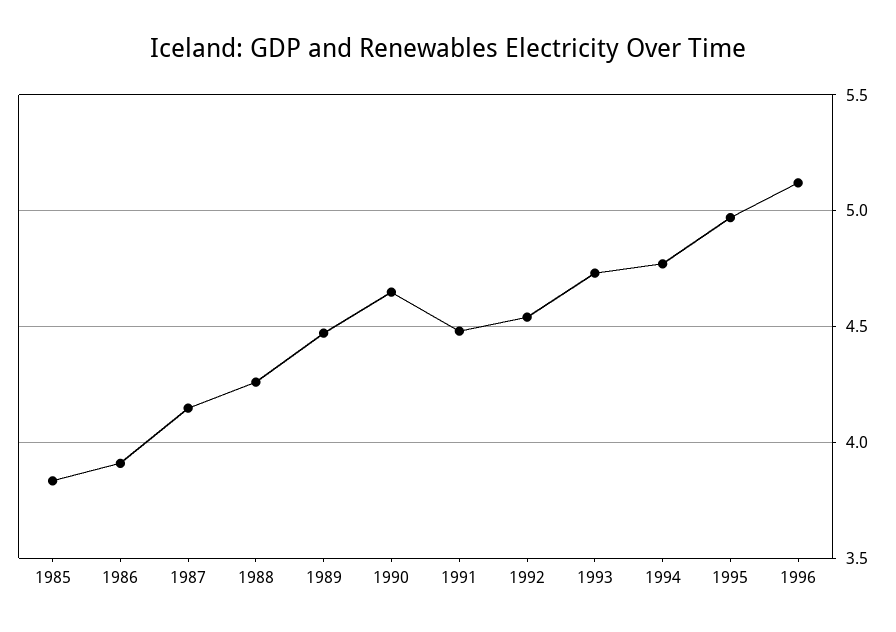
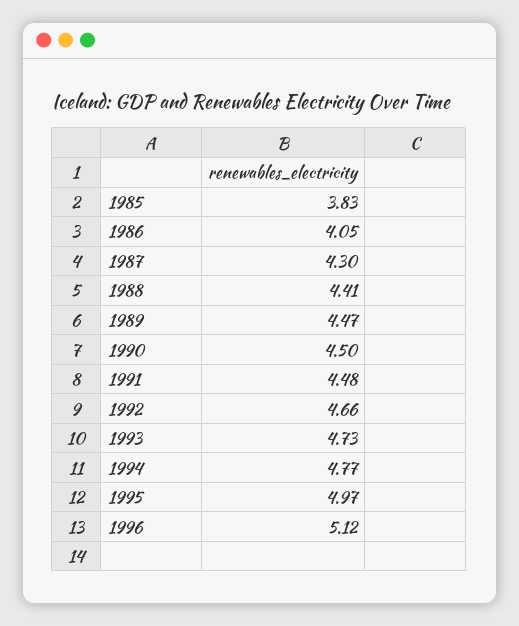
  {
    "1985": 3.83,
-   "1986": 3.9,
+   "1986": 4.05,
-   "1987": 4.15,
+   "1987": 4.3,
-   "1988": 4.25,
+   "1988": 4.41,
    "1989": 4.47,
-   "1990": 4.65,
+   "1990": 4.5,
    "1991": 4.48,
-   "1992": 4.55,
+   "1992": 4.66,
    "1993": 4.73,
    "1994": 4.77,
    "1995": 4.97,
    "1996": 5.12
  }

